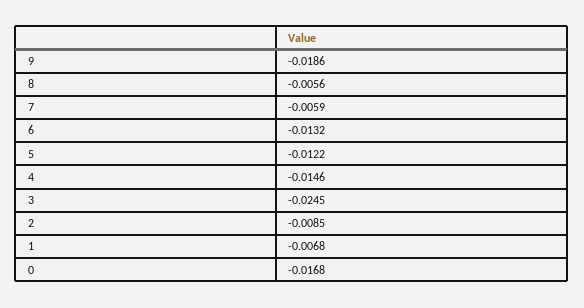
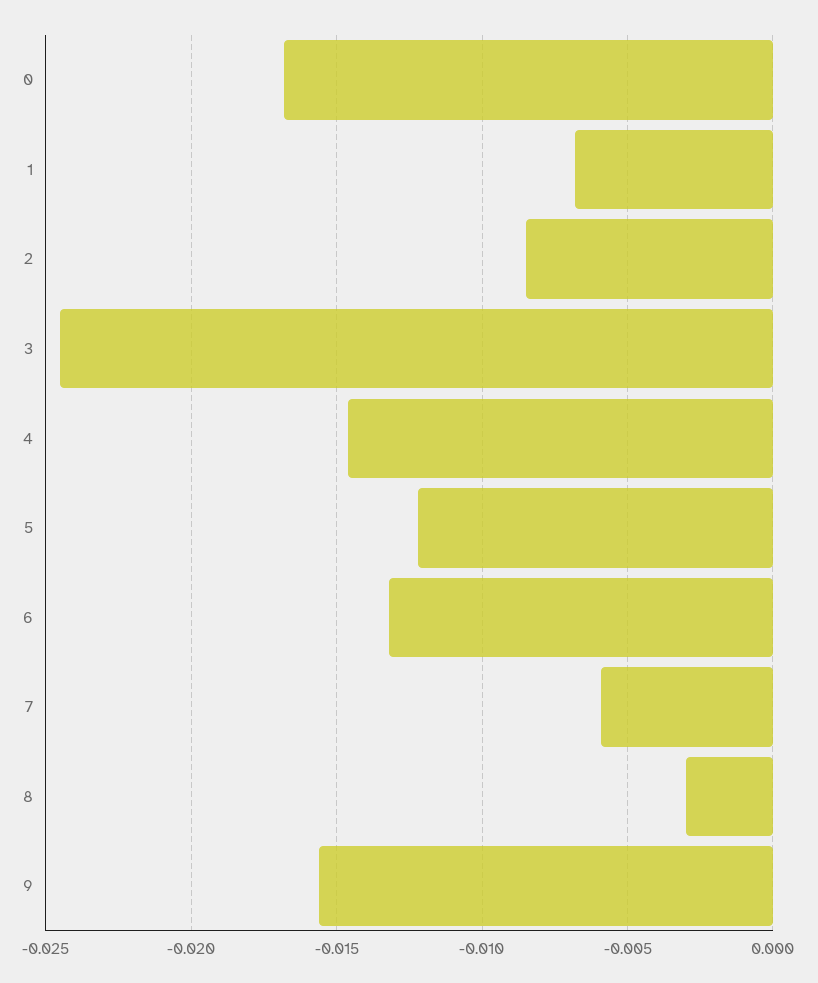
  {
-   "9": -0.0186,
+   "9": -0.0155,
-   "8": -0.0056,
+   "8": -0.003,
    "7": -0.0059,
    "6": -0.0132,
    "5": -0.0122,
    "4": -0.0146,
    "3": -0.0245,
    "2": -0.0085,
    "1": -0.0068,
    "0": -0.0168
  }

